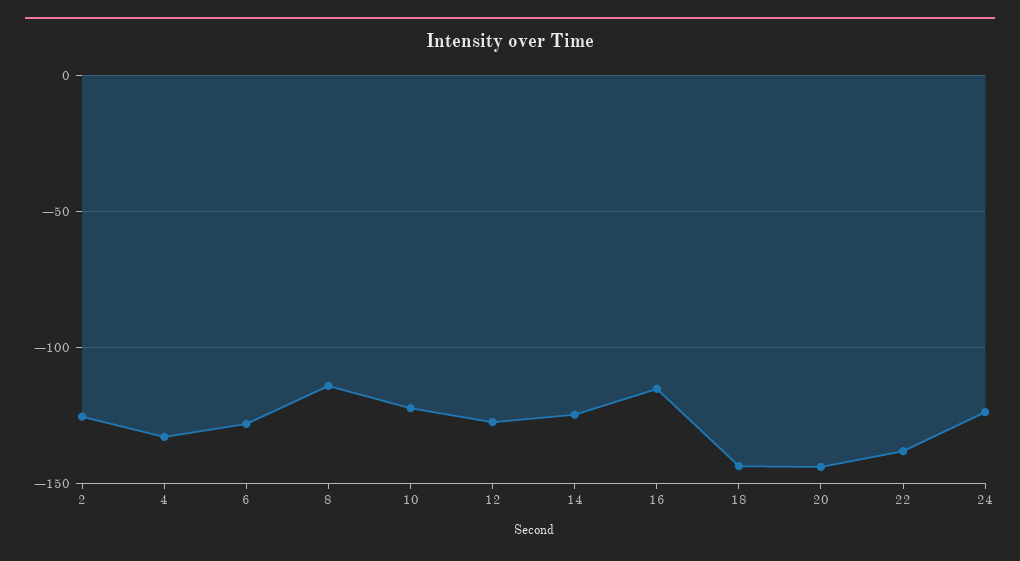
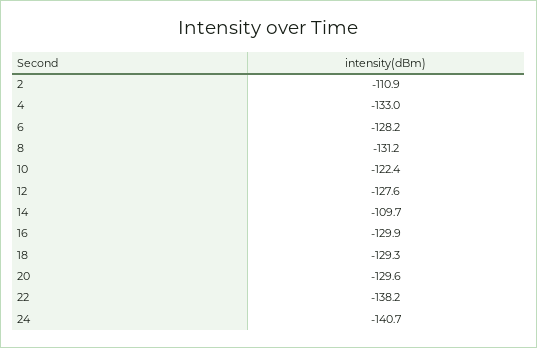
  {
-   "2": -125,
+   "2": -110.9,
    "4": -133,
    "6": -128.2,
-   "8": -115,
+   "8": -131.2,
    "10": -122.4,
    "12": -127.6,
-   "14": -125,
+   "14": -109.7,
-   "16": -115,
+   "16": -129.9,
-   "18": -145,
+   "18": -129.3,
-   "20": -145,
+   "20": -129.6,
    "22": -138.2,
-   "24": -125
+   "24": -140.7
  }

